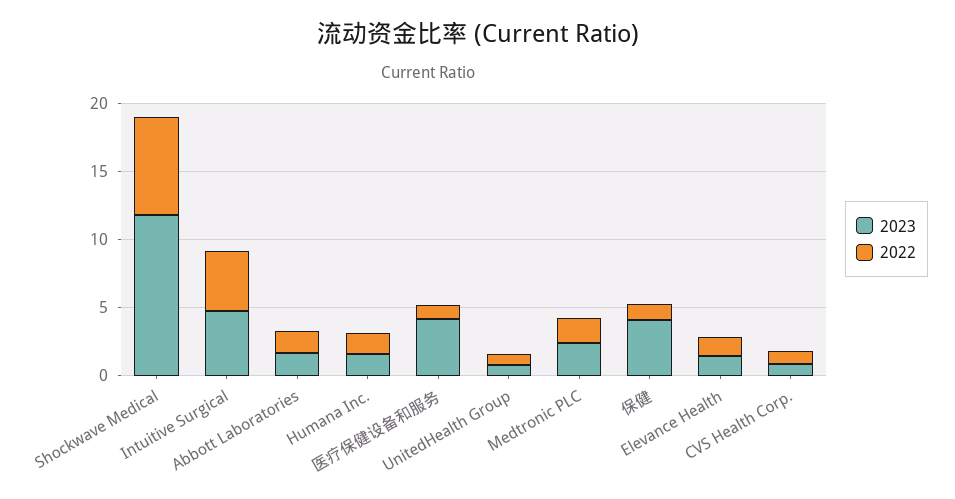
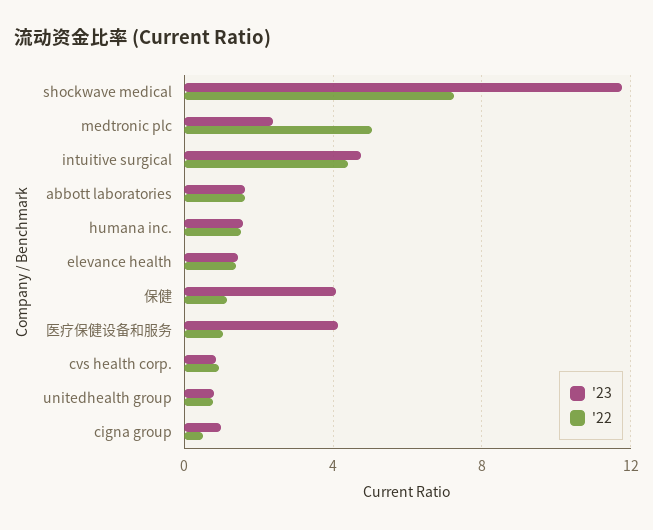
  {
    "2023": {
      "Shockwave Medical": 12,
      "Intuitive Surgical": 5,
      "Abbott Laboratories": 1.5,
      "Humana Inc.": 1.5,
      "医疗保健设备和服务": 4,
      "UnitedHealth Group": 1,
      "Medtronic PLC": 2.5,
      "保健": 4,
      "Elevance Health": 1.5,
-     "CVS Health Corp.": 1
+     "CVS Health Corp.": 1,
+     "cigna group": 1
    },
    "2022": {
      "Shockwave Medical": 7.5,
      "Intuitive Surgical": 4.5,
      "Abbott Laboratories": 1.5,
      "Humana Inc.": 1.5,
      "医疗保健设备和服务": 1,
      "UnitedHealth Group": 1,
-     "Medtronic PLC": 2,
+     "Medtronic PLC": 5,
      "保健": 1,
      "Elevance Health": 1.5,
-     "CVS Health Corp.": 1
+     "CVS Health Corp.": 1,
+     "cigna group": 0.5
    }
  }

